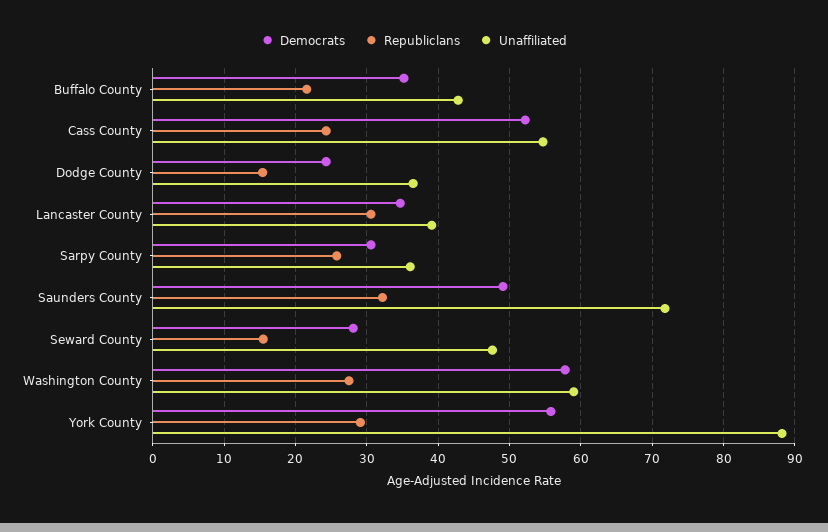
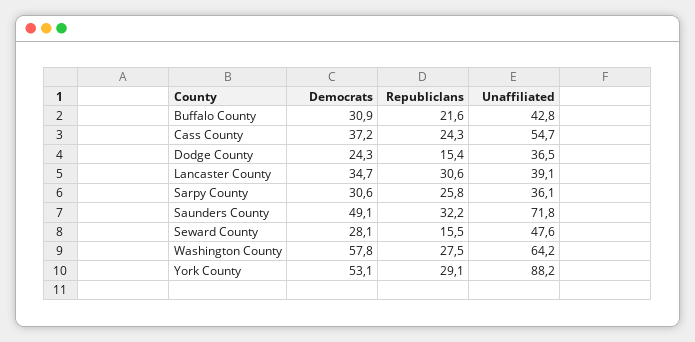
  {
    "Democrats": {
-     "Buffalo County": 35,
+     "Buffalo County": 30.9,
-     "Cass County": 52,
+     "Cass County": 37.2,
      "Dodge County": 24.3,
      "Lancaster County": 34.7,
      "Sarpy County": 30.6,
      "Saunders County": 49.1,
      "Seward County": 28.1,
      "Washington County": 57.8,
-     "York County": 56
+     "York County": 53.1
    },
    "Republiclans": {
      "Buffalo County": 21.6,
      "Cass County": 24.3,
      "Dodge County": 15.4,
      "Lancaster County": 30.6,
      "Sarpy County": 25.8,
      "Saunders County": 32.2,
      "Seward County": 15.5,
      "Washington County": 27.5,
      "York County": 29.1
    },
    "Unaffiliated": {
      "Buffalo County": 42.8,
      "Cass County": 54.7,
      "Dodge County": 36.5,
      "Lancaster County": 39.1,
      "Sarpy County": 36.1,
      "Saunders County": 71.8,
      "Seward County": 47.6,
-     "Washington County": 59,
+     "Washington County": 64.2,
      "York County": 88.2
    }
  }

